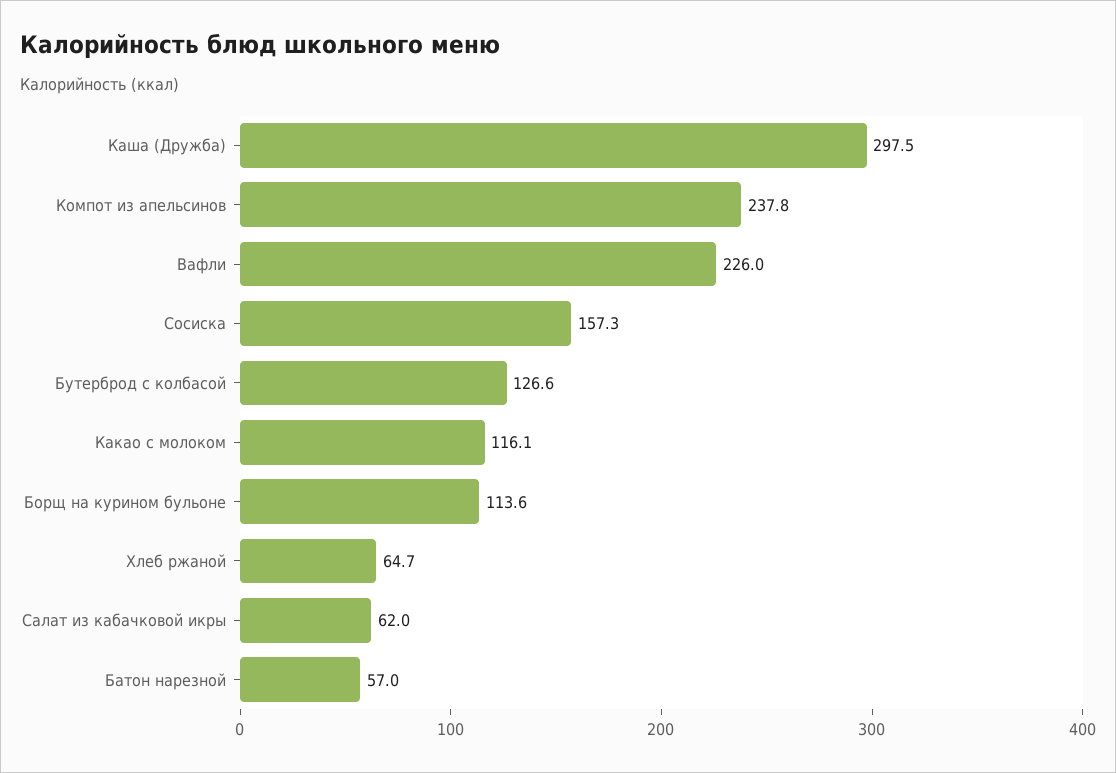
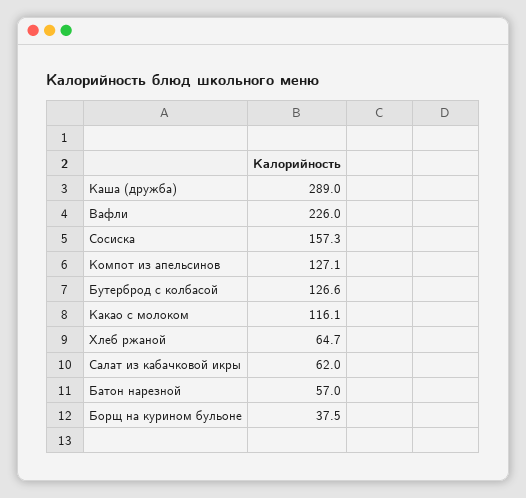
  {
-   "Каша (Дружба)": 297.5,
+   "Каша (Дружба)": 289,
-   "Компот из апельсинов": 237.8,
+   "Компот из апельсинов": 127.1,
    "Вафли": 226,
    "Сосиска": 157.3,
    "Бутерброд с колбасой": 126.6,
    "Какао с молоком": 116.1,
-   "Борщ на курином бульоне": 113.6,
+   "Борщ на курином бульоне": 37.5,
    "Хлеб ржаной": 64.7,
    "Салат из кабачковой икры": 62,
    "Батон нарезной": 57
  }

